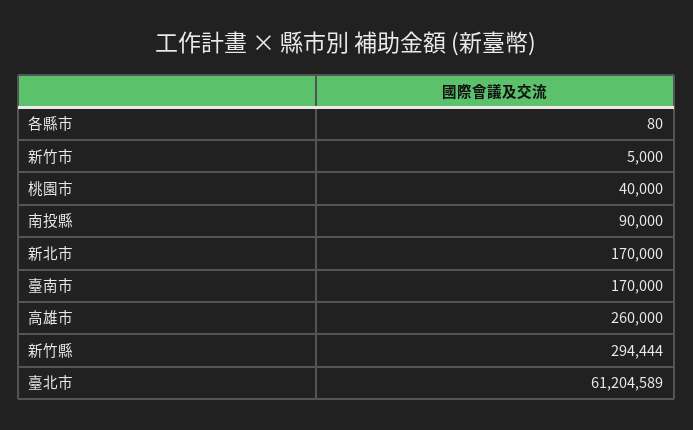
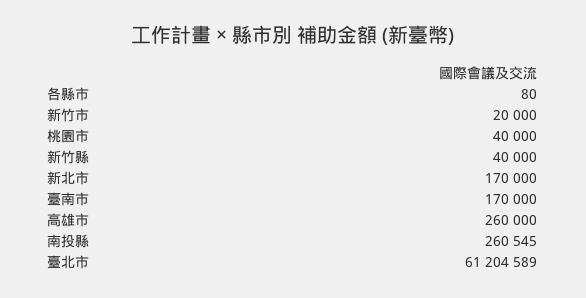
  {
    "各縣市": 80,
-   "新竹市": 5000,
+   "新竹市": 20000,
    "桃園市": 40000,
-   "南投縣": 90000,
+   "南投縣": 260545,
    "新北市": 170000,
    "臺南市": 170000,
    "高雄市": 260000,
-   "新竹縣": 294444,
+   "新竹縣": 40000,
    "臺北市": 61204589
  }

